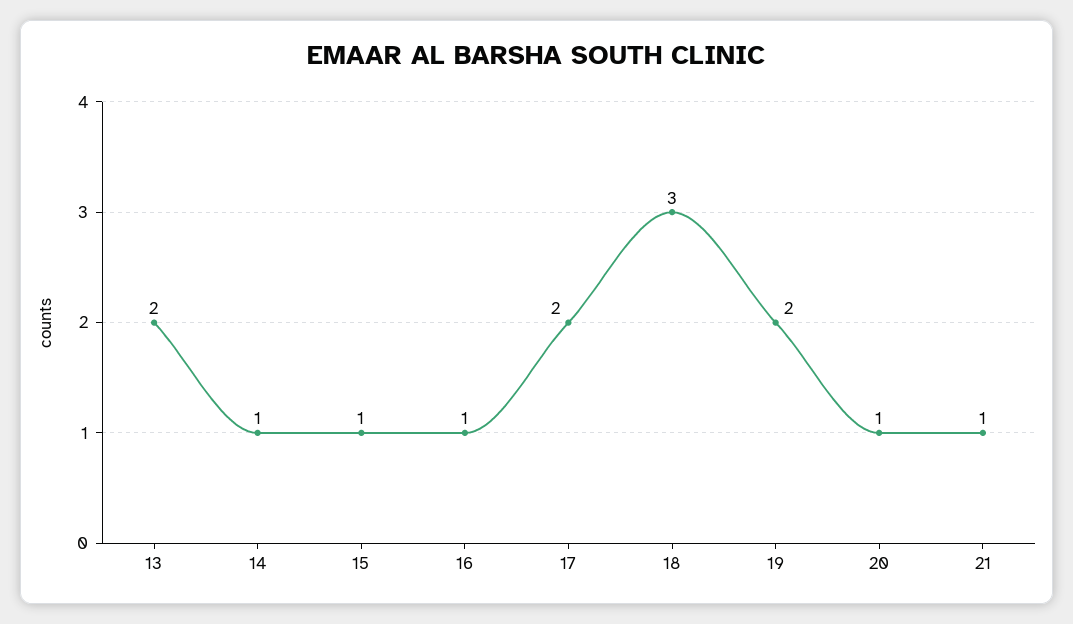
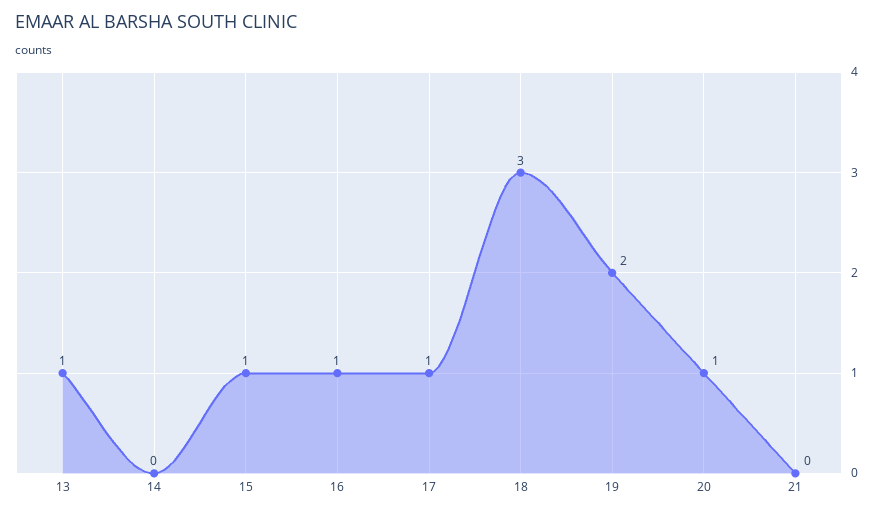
  {
-   "13": 2,
+   "13": 1,
-   "14": 1,
+   "14": 0,
    "15": 1,
    "16": 1,
-   "17": 2,
+   "17": 1,
    "18": 3,
    "19": 2,
    "20": 1,
-   "21": 1
+   "21": 0
  }

